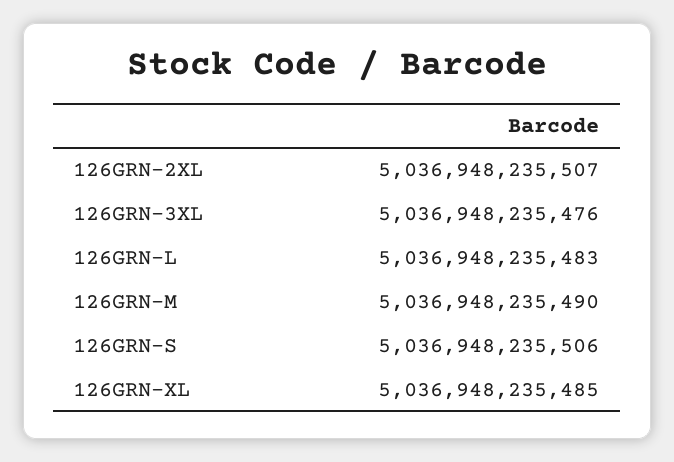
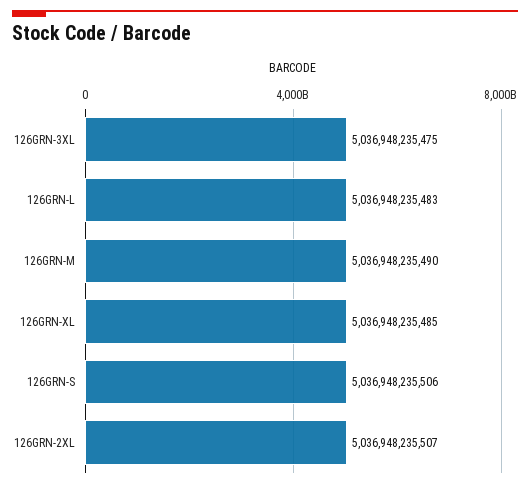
  {
    "126GRN-2XL": 5036948235507,
-   "126GRN-3XL": 5036948235476,
+   "126GRN-3XL": 5036948235475,
    "126GRN-L": 5036948235483,
    "126GRN-M": 5036948235490,
    "126GRN-S": 5036948235506,
    "126GRN-XL": 5036948235485
  }

